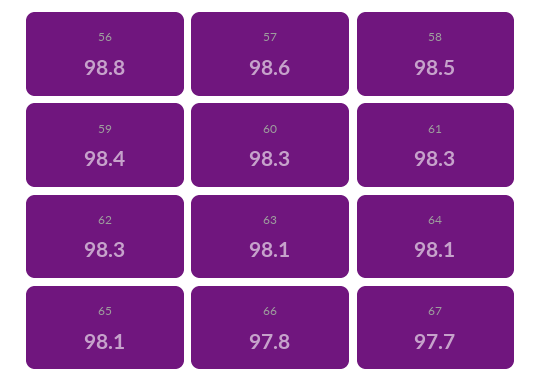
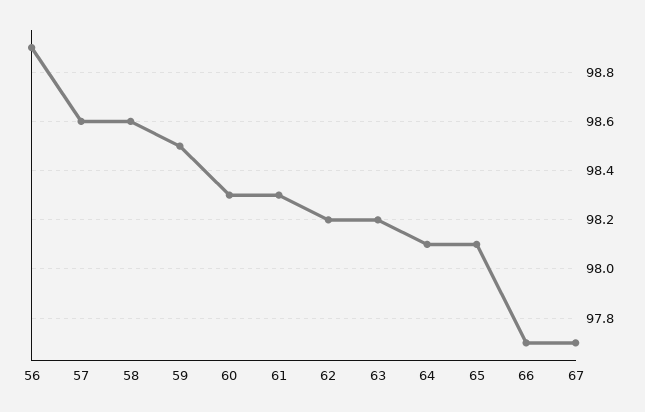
  {
-   "56": 98.8,
+   "56": 98.9,
    "57": 98.6,
-   "58": 98.5,
+   "58": 98.6,
-   "59": 98.4,
+   "59": 98.5,
    "60": 98.3,
    "61": 98.3,
-   "62": 98.3,
+   "62": 98.2,
-   "63": 98.1,
+   "63": 98.2,
    "64": 98.1,
    "65": 98.1,
-   "66": 97.8,
+   "66": 97.7,
    "67": 97.7
  }

